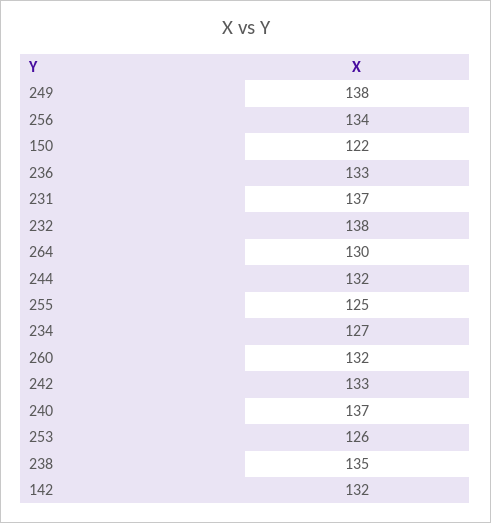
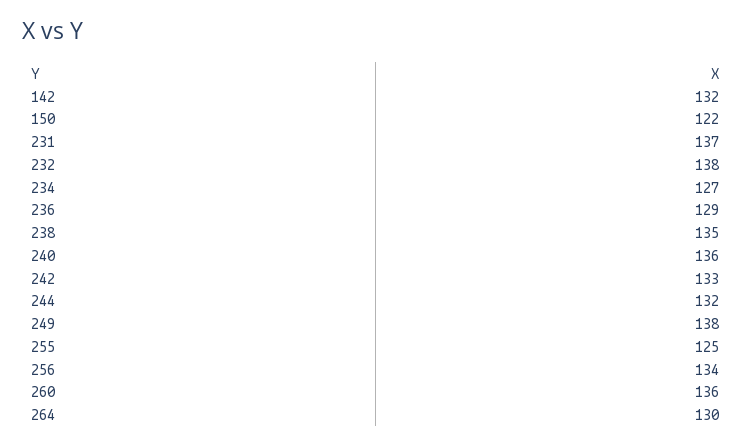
  {
    "249": 138,
    "256": 134,
    "150": 122,
-   "236": 133,
+   "236": 129,
    "231": 137,
    "232": 138,
    "264": 130,
    "244": 132,
    "255": 125,
    "234": 127,
-   "260": 132,
+   "260": 136,
    "242": 133,
-   "240": 137,
+   "240": 136,
-   "253": 126,
    "238": 135,
    "142": 132
  }

